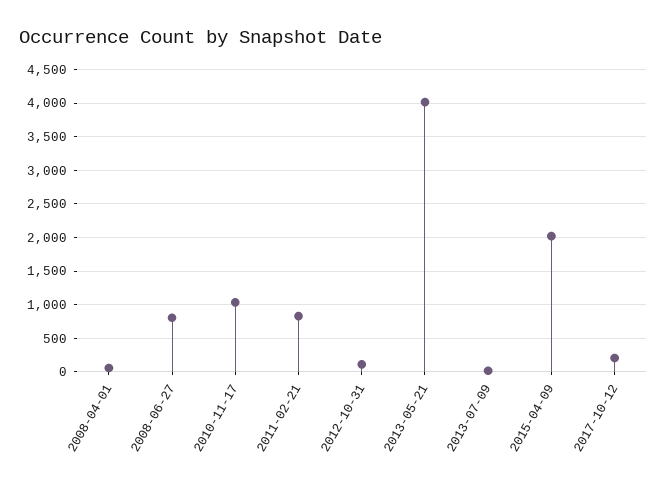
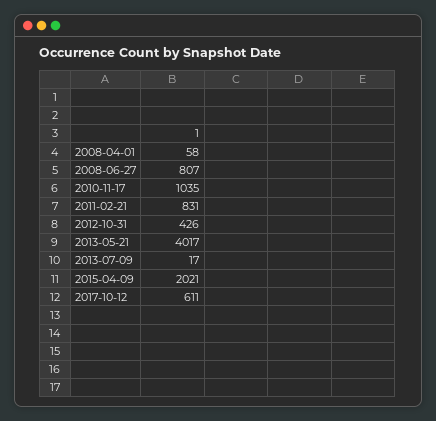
  {
    "2008-04-01": 58,
    "2008-06-27": 807,
    "2010-11-17": 1035,
    "2011-02-21": 831,
-   "2012-10-31": 100,
+   "2012-10-31": 426,
    "2013-05-21": 4017,
    "2013-07-09": 17,
    "2015-04-09": 2021,
-   "2017-10-12": 200
+   "2017-10-12": 611
  }

